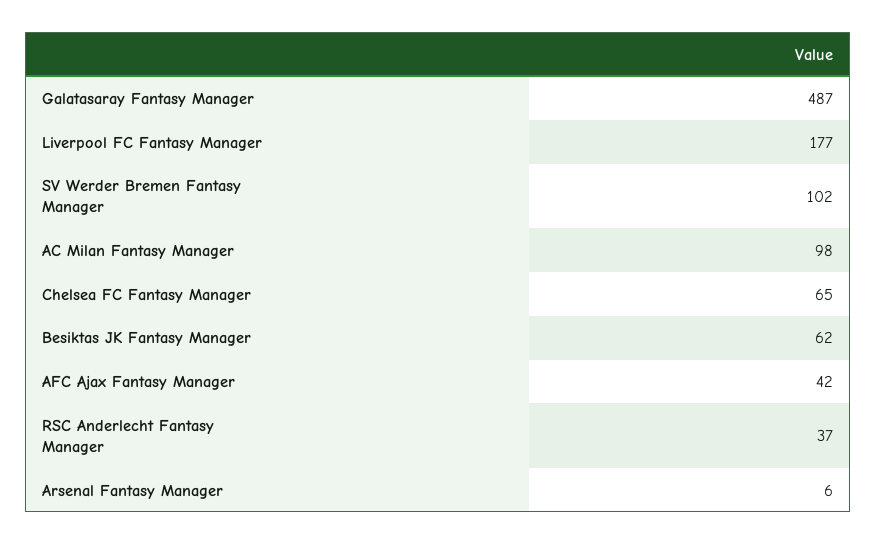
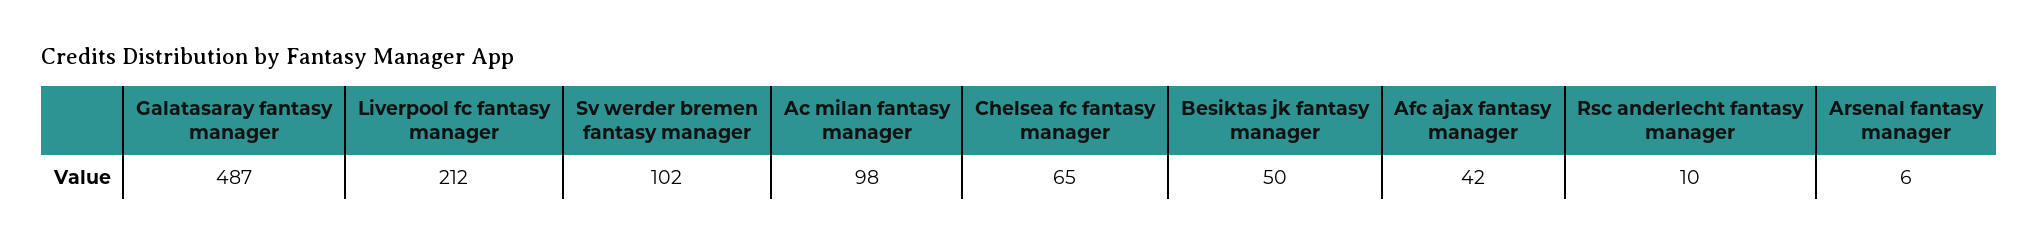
  {
    "Galatasaray Fantasy Manager": 487,
-   "Liverpool FC Fantasy Manager": 177,
+   "Liverpool FC Fantasy Manager": 212,
    "SV Werder Bremen Fantasy Manager": 102,
    "AC Milan Fantasy Manager": 98,
    "Chelsea FC Fantasy Manager": 65,
-   "Besiktas JK Fantasy Manager": 62,
+   "Besiktas JK Fantasy Manager": 50,
    "AFC Ajax Fantasy Manager": 42,
-   "RSC Anderlecht Fantasy Manager": 37,
+   "RSC Anderlecht Fantasy Manager": 10,
    "Arsenal Fantasy Manager": 6
  }

